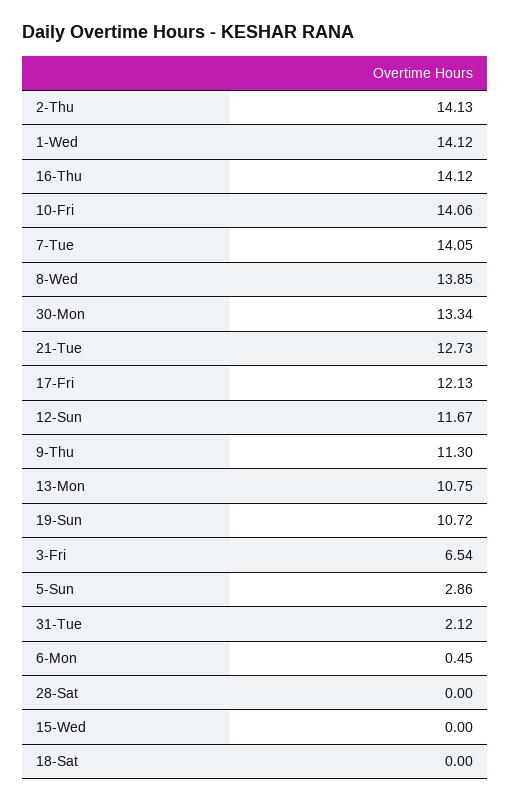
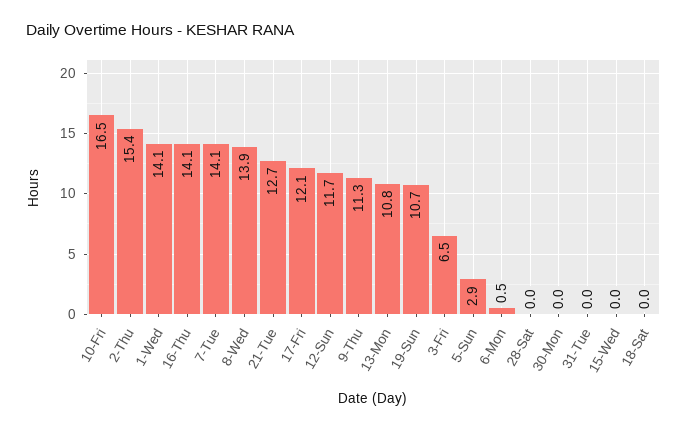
  {
-   "2-Thu": 14.13,
+   "2-Thu": 15.4,
    "1-Wed": 14.12,
    "16-Thu": 14.12,
-   "10-Fri": 14.06,
+   "10-Fri": 16.5,
    "7-Tue": 14.05,
    "8-Wed": 13.85,
-   "30-Mon": 13.34,
+   "30-Mon": 0,
    "21-Tue": 12.73,
    "17-Fri": 12.13,
    "12-Sun": 11.67,
    "9-Thu": 11.3,
    "13-Mon": 10.75,
    "19-Sun": 10.72,
    "3-Fri": 6.54,
    "5-Sun": 2.86,
-   "31-Tue": 2.12,
+   "31-Tue": 0,
    "6-Mon": 0.45,
    "28-Sat": 0,
    "15-Wed": 0,
    "18-Sat": 0
  }

